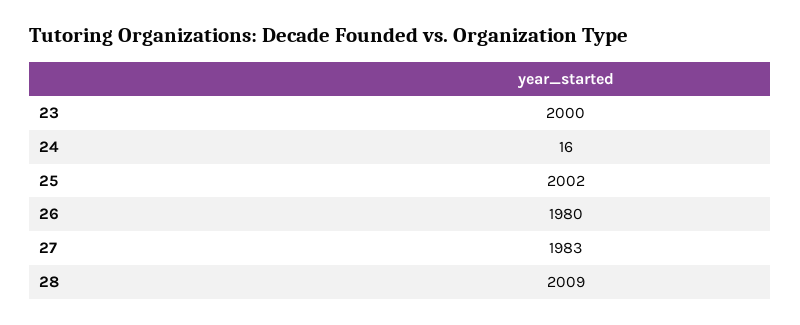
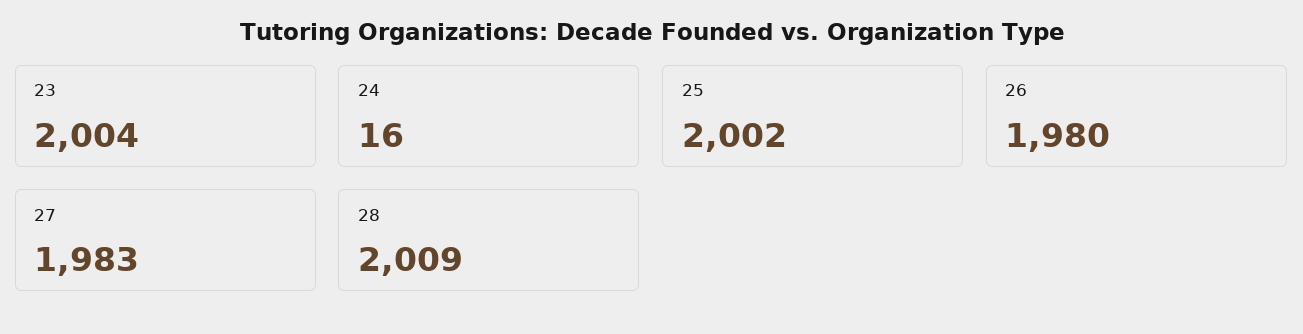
  {
-   "23": 2000,
+   "23": 2004,
    "24": 16,
    "25": 2002,
    "26": 1980,
    "27": 1983,
    "28": 2009
  }

